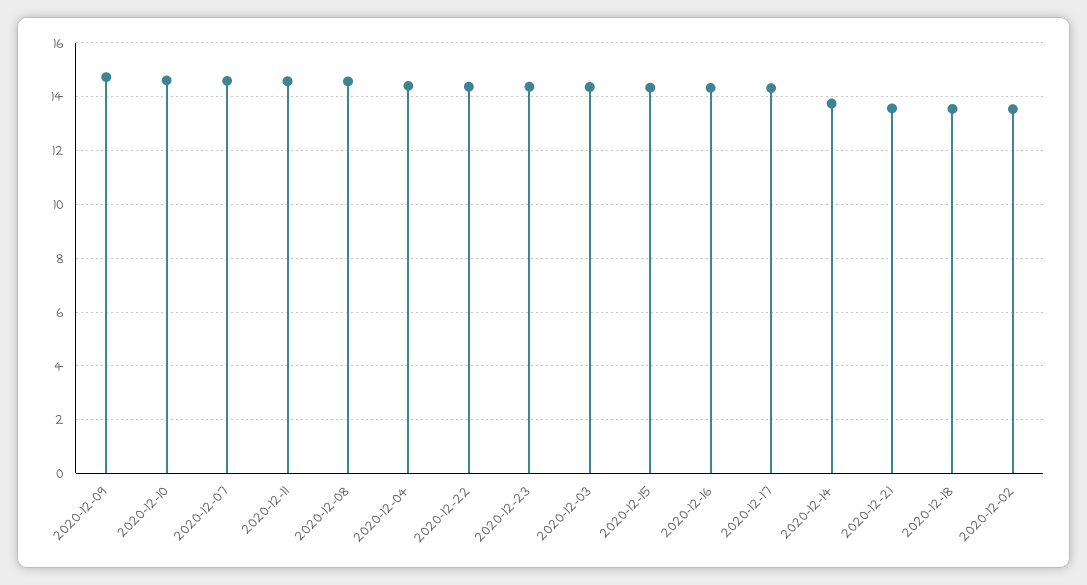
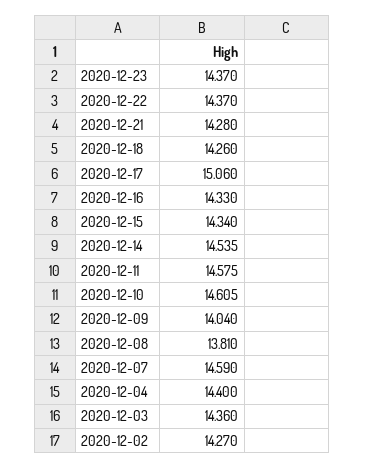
  {
-   "2020-12-09": 14.75,
+   "2020-12-09": 14.04,
    "2020-12-10": 14.605,
    "2020-12-07": 14.59,
    "2020-12-11": 14.575,
-   "2020-12-08": 14.5,
+   "2020-12-08": 13.81,
    "2020-12-04": 14.4,
    "2020-12-22": 14.37,
    "2020-12-23": 14.37,
    "2020-12-03": 14.36,
    "2020-12-15": 14.34,
    "2020-12-16": 14.33,
-   "2020-12-17": 14.25,
+   "2020-12-17": 15.06,
-   "2020-12-14": 13.75,
+   "2020-12-14": 14.535,
-   "2020-12-21": 13.5,
+   "2020-12-21": 14.28,
-   "2020-12-18": 13.5,
+   "2020-12-18": 14.26,
-   "2020-12-02": 13.5
+   "2020-12-02": 14.27
  }

